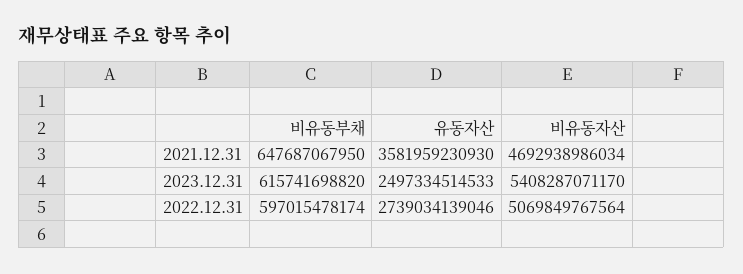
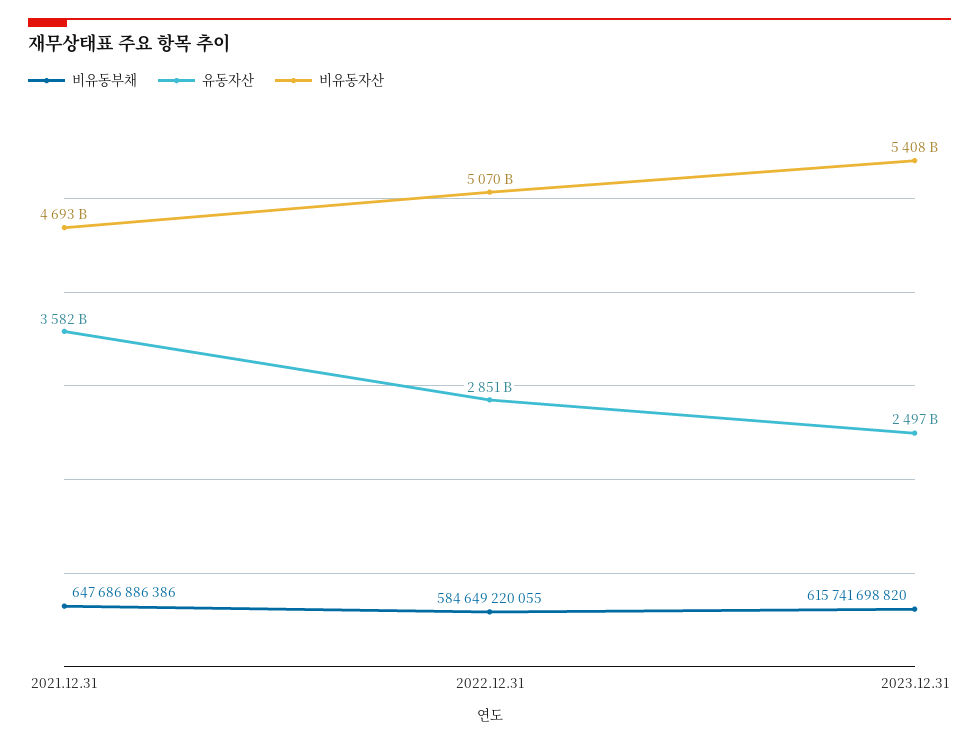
  {
    "비유동부채": {
-     "2021.12.31": 647687067950,
+     "2021.12.31": 647686886386,
      "2023.12.31": 615741698820,
-     "2022.12.31": 597015478174
+     "2022.12.31": 584649220055
    },
    "유동자산": {
      "2021.12.31": 3581959230930,
      "2023.12.31": 2497334514533,
-     "2022.12.31": 2739034139046
+     "2022.12.31": 2851000000000
    },
    "비유동자산": {
      "2021.12.31": 4692938986034,
      "2023.12.31": 5408287071170,
      "2022.12.31": 5069849767564
    }
  }

